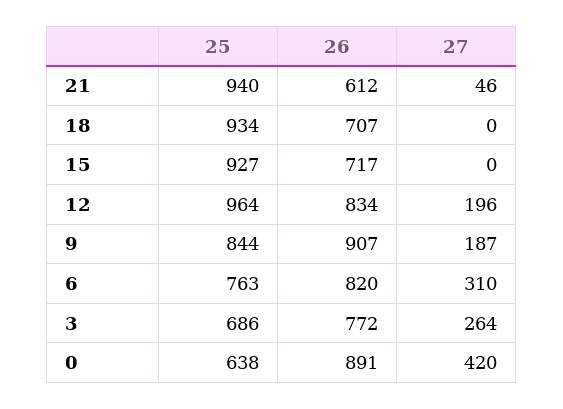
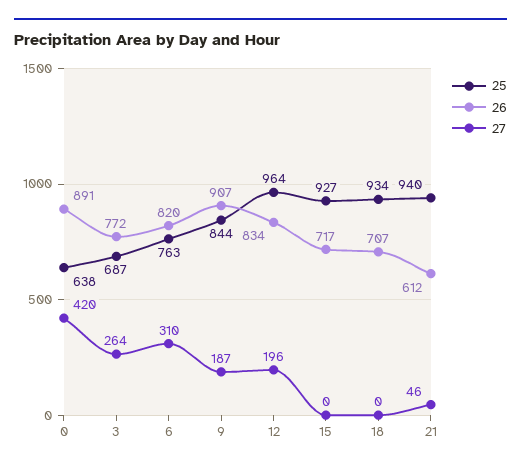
  {
    "25": {
      "21": 940,
      "18": 934,
      "15": 927,
      "12": 964,
      "9": 844,
      "6": 763,
-     "3": 686,
+     "3": 687,
      "0": 638
    },
    "26": {
      "21": 612,
      "18": 707,
      "15": 717,
      "12": 834,
      "9": 907,
      "6": 820,
      "3": 772,
      "0": 891
    },
    "27": {
      "21": 46,
      "18": 0,
      "15": 0,
      "12": 196,
      "9": 187,
      "6": 310,
      "3": 264,
      "0": 420
    }
  }

